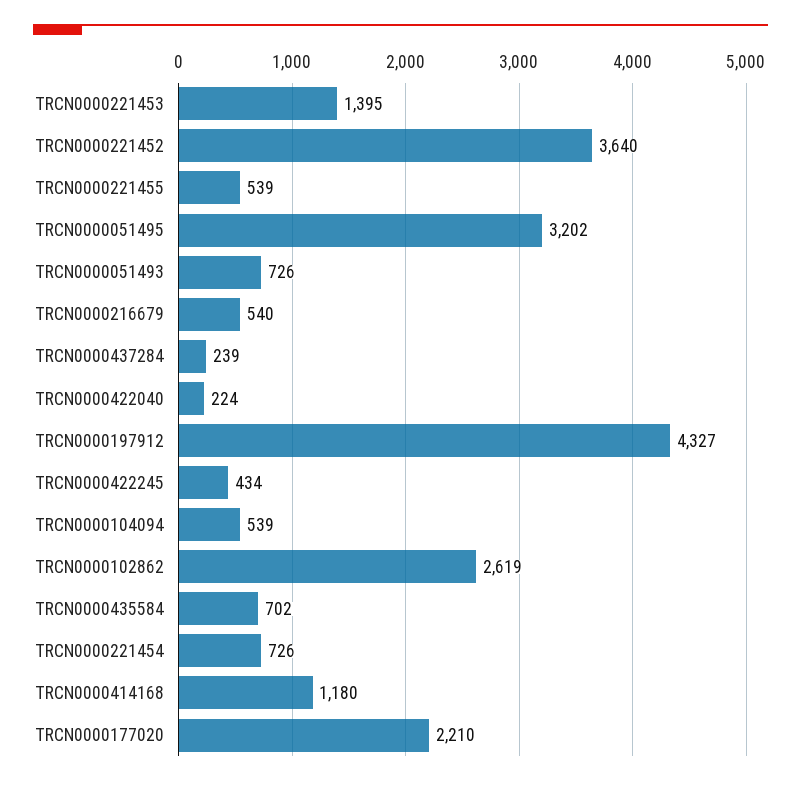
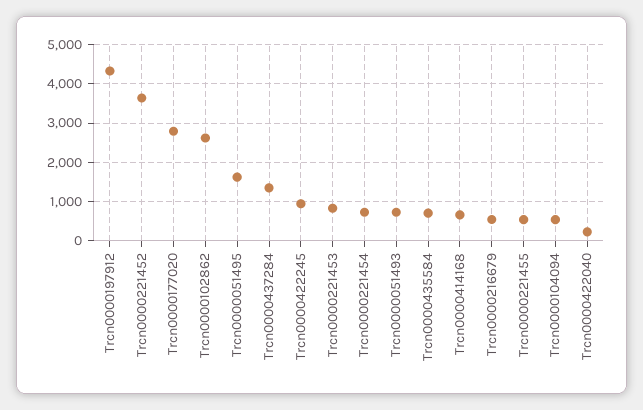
  {
-   "TRCN0000221453": 1395,
+   "TRCN0000221453": 800,
    "TRCN0000221452": 3640,
    "TRCN0000221455": 539,
-   "TRCN0000051495": 3202,
+   "TRCN0000051495": 1600,
    "TRCN0000051493": 726,
    "TRCN0000216679": 540,
-   "TRCN0000437284": 239,
+   "TRCN0000437284": 1400,
    "TRCN0000422040": 224,
    "TRCN0000197912": 4327,
-   "TRCN0000422245": 434,
+   "TRCN0000422245": 1000,
    "TRCN0000104094": 539,
    "TRCN0000102862": 2619,
    "TRCN0000435584": 702,
    "TRCN0000221454": 726,
-   "TRCN0000414168": 1180,
+   "TRCN0000414168": 600,
-   "TRCN0000177020": 2210
+   "TRCN0000177020": 2800
  }

